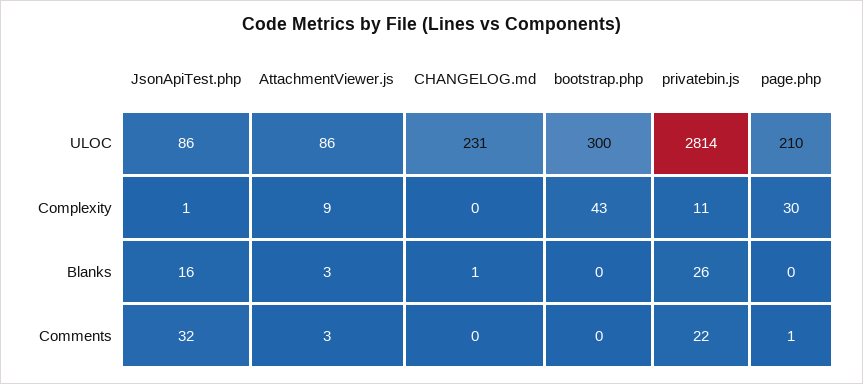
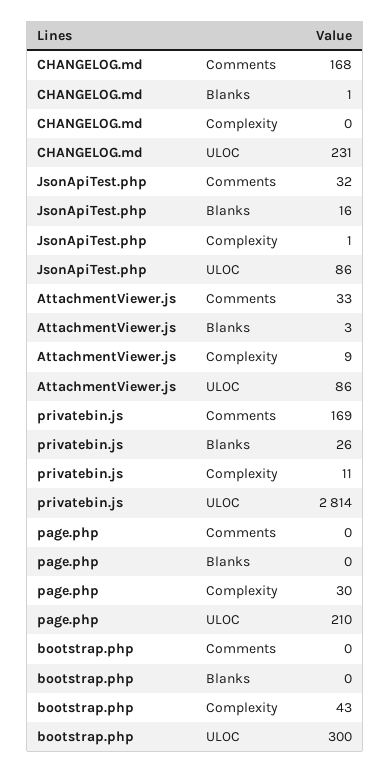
  {
    "JsonApiTest.php": {
      "ULOC": 86,
      "Complexity": 1,
      "Blanks": 16,
      "Comments": 32
    },
    "AttachmentViewer.js": {
      "ULOC": 86,
      "Complexity": 9,
      "Blanks": 3,
-     "Comments": 3
+     "Comments": 33
    },
    "CHANGELOG.md": {
      "ULOC": 231,
      "Complexity": 0,
      "Blanks": 1,
-     "Comments": 0
+     "Comments": 168
    },
    "bootstrap.php": {
      "ULOC": 300,
      "Complexity": 43,
      "Blanks": 0,
      "Comments": 0
    },
    "privatebin.js": {
      "ULOC": 2814,
      "Complexity": 11,
      "Blanks": 26,
-     "Comments": 22
+     "Comments": 169
    },
    "page.php": {
      "ULOC": 210,
      "Complexity": 30,
      "Blanks": 0,
-     "Comments": 1
+     "Comments": 0
    }
  }

